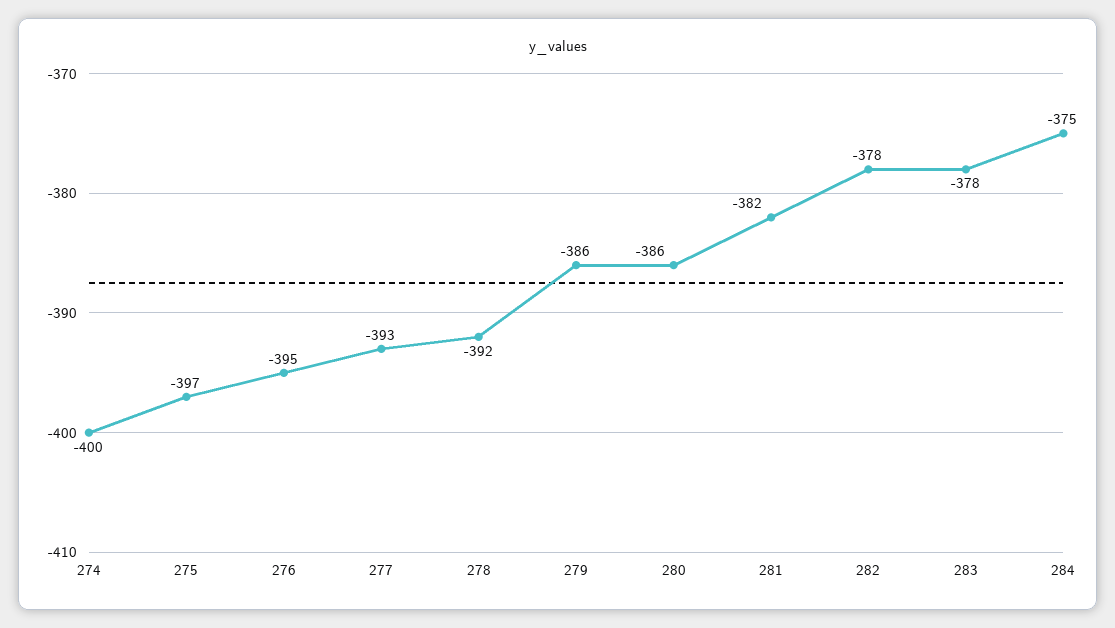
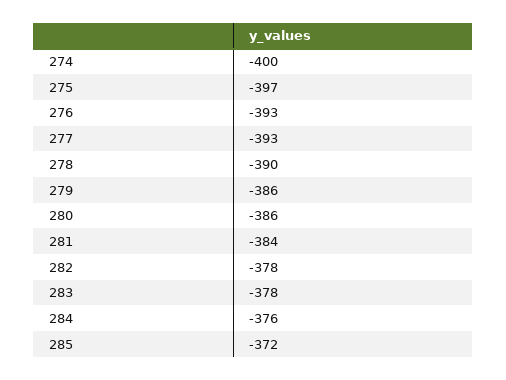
  {
    "274": -400,
    "275": -397,
-   "276": -395,
+   "276": -393,
    "277": -393,
-   "278": -392,
+   "278": -390,
    "279": -386,
    "280": -386,
-   "281": -382,
+   "281": -384,
    "282": -378,
    "283": -378,
-   "284": -375
+   "284": -376,
+   "285": -372
  }

